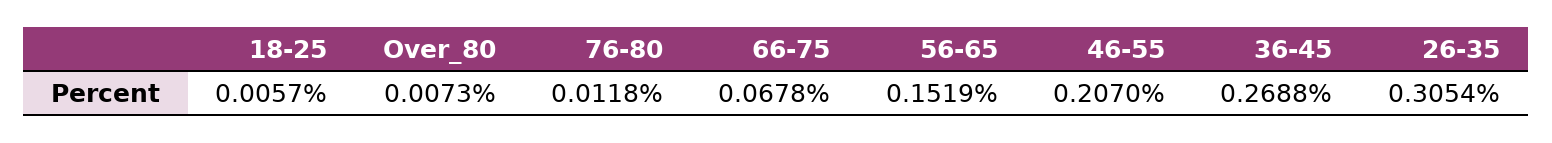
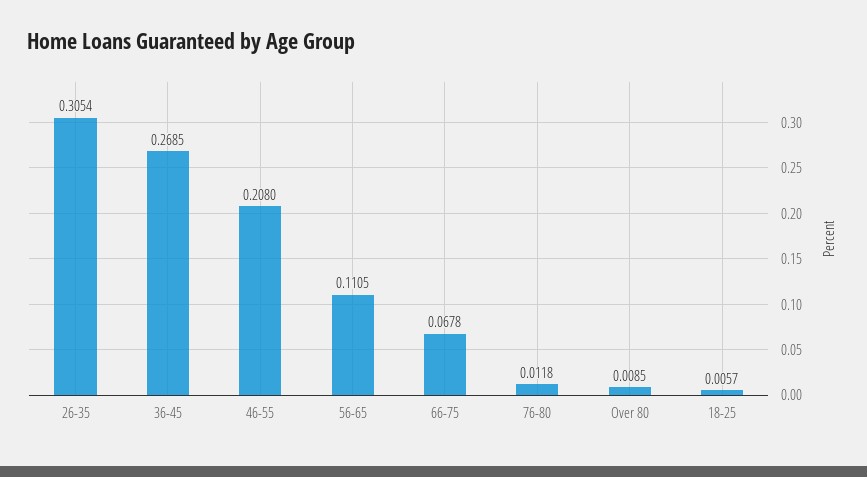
  {
    "18-25": 0.0057,
-   "Over_80": 0.0073,
+   "Over_80": 0.0085,
    "76-80": 0.0118,
    "66-75": 0.0678,
-   "56-65": 0.1519,
+   "56-65": 0.1105,
-   "46-55": 0.207,
+   "46-55": 0.208,
-   "36-45": 0.2688,
+   "36-45": 0.2685,
    "26-35": 0.3054
  }

